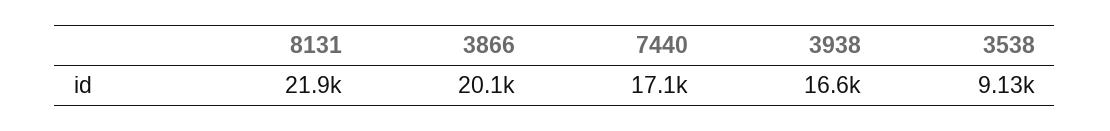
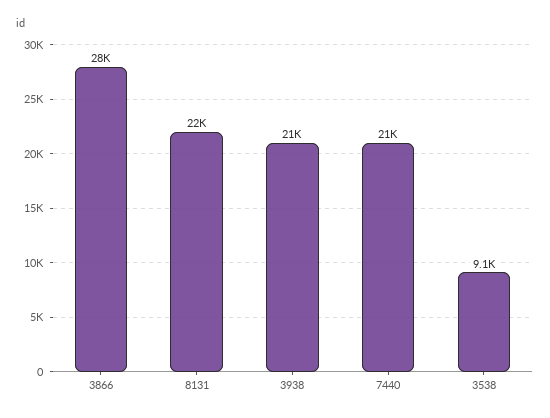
  {
    "8131": 21900,
-   "3866": 20100,
+   "3866": 28000,
-   "7440": 17100,
+   "7440": 21000,
-   "3938": 16600,
+   "3938": 21000,
    "3538": 9130
  }

